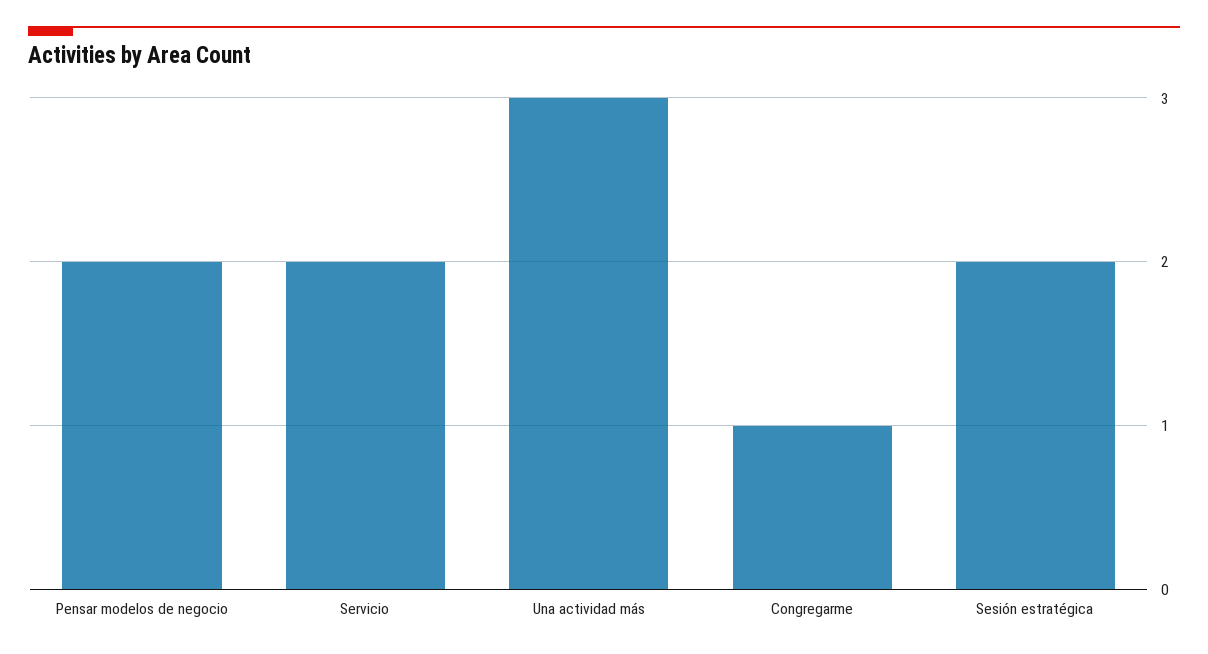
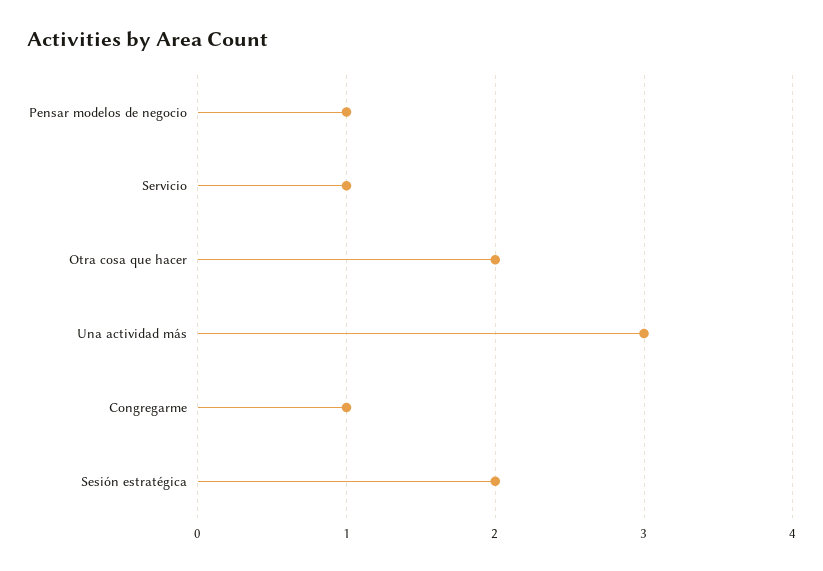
  {
-   "Pensar modelos de negocio": 2,
+   "Pensar modelos de negocio": 1,
-   "Servicio": 2,
+   "Servicio": 1,
    "Una actividad más": 3,
    "Congregarme": 1,
-   "Sesión estratégica": 2
+   "Sesión estratégica": 2,
+   "Otra cosa que hacer": 2
  }

